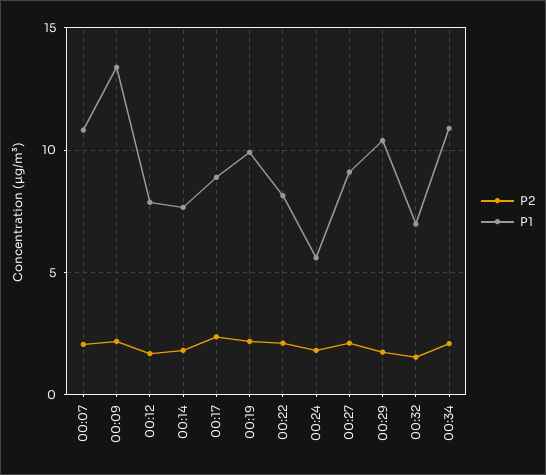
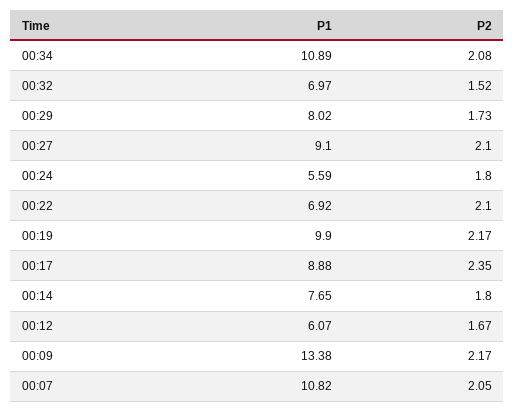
  {
    "P2": {
      "00:07": 2.05,
      "00:09": 2.17,
      "00:12": 1.67,
      "00:14": 1.8,
      "00:17": 2.35,
      "00:19": 2.17,
      "00:22": 2.1,
      "00:24": 1.8,
      "00:27": 2.1,
      "00:29": 1.73,
      "00:32": 1.52,
      "00:34": 2.08
    },
    "P1": {
      "00:07": 10.82,
      "00:09": 13.38,
-     "00:12": 8,
+     "00:12": 6.07,
      "00:14": 7.65,
      "00:17": 8.88,
      "00:19": 9.9,
-     "00:22": 8,
+     "00:22": 6.92,
      "00:24": 5.59,
      "00:27": 9.1,
-     "00:29": 10.5,
+     "00:29": 8.02,
      "00:32": 6.97,
      "00:34": 10.89
    }
  }

